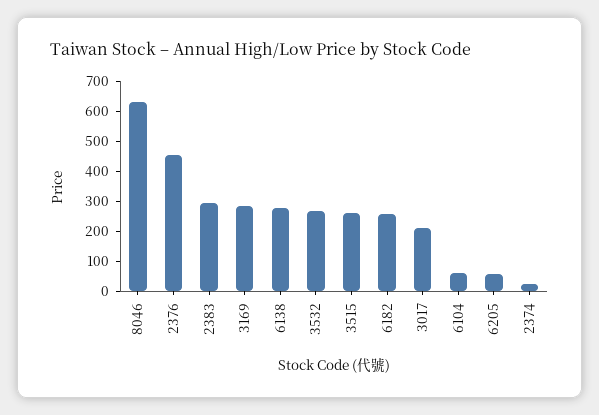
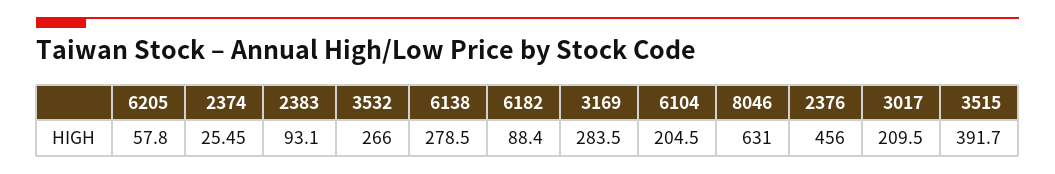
  {
    "8046": 631,
    "2376": 456,
-   "2383": 300,
+   "2383": 93.1,
    "3169": 283.5,
    "6138": 278.5,
    "3532": 266,
-   "3515": 250,
+   "3515": 391.7,
-   "6182": 250,
+   "6182": 88.4,
    "3017": 209.5,
-   "6104": 50,
+   "6104": 204.5,
    "6205": 57.8,
    "2374": 25.45
  }

